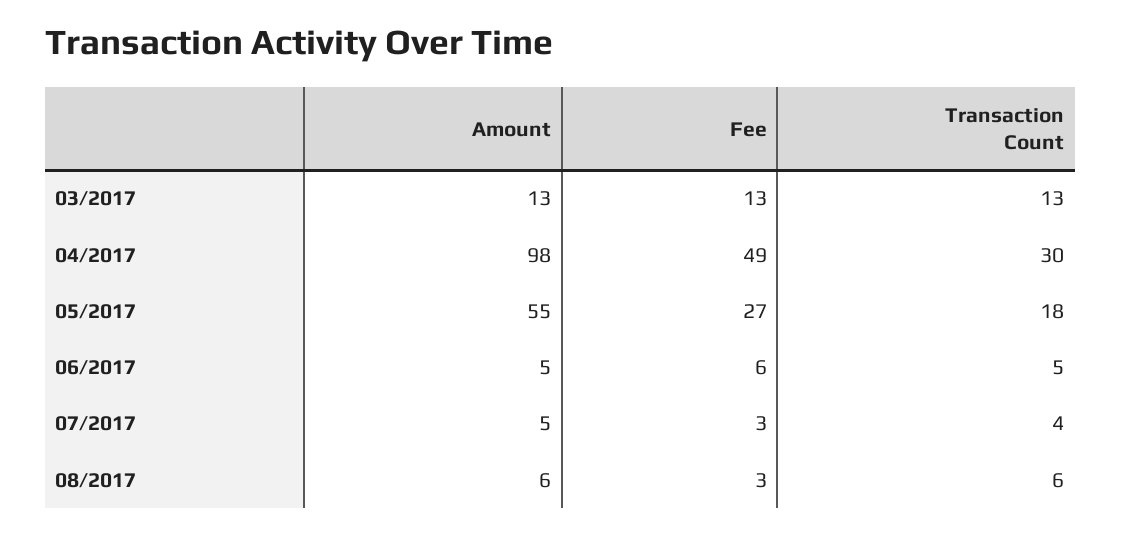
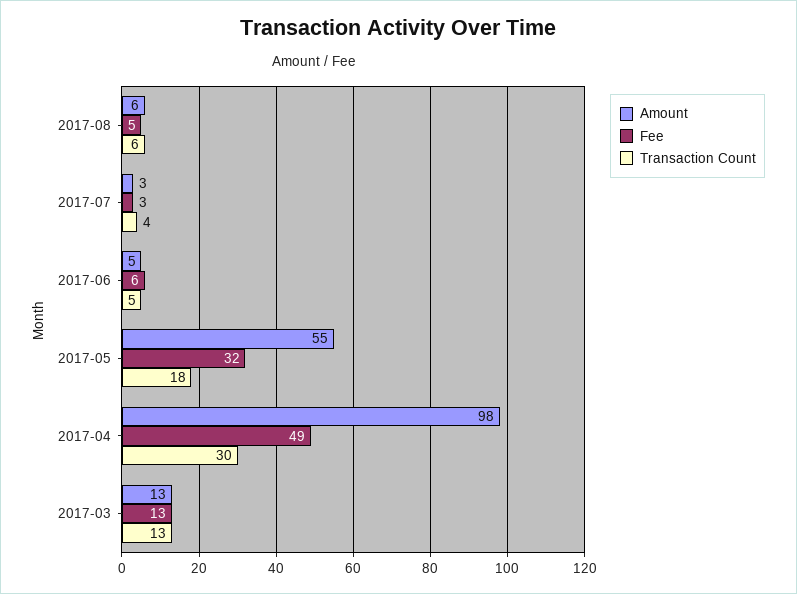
  {
    "Amount": {
      "03/2017": 13,
      "04/2017": 98,
      "05/2017": 55,
      "06/2017": 5,
-     "07/2017": 5,
+     "07/2017": 3,
      "08/2017": 6
    },
    "Fee": {
      "03/2017": 13,
      "04/2017": 49,
-     "05/2017": 27,
+     "05/2017": 32,
      "06/2017": 6,
      "07/2017": 3,
-     "08/2017": 3
+     "08/2017": 5
    },
    "Transaction Count": {
      "03/2017": 13,
      "04/2017": 30,
      "05/2017": 18,
      "06/2017": 5,
      "07/2017": 4,
      "08/2017": 6
    }
  }

